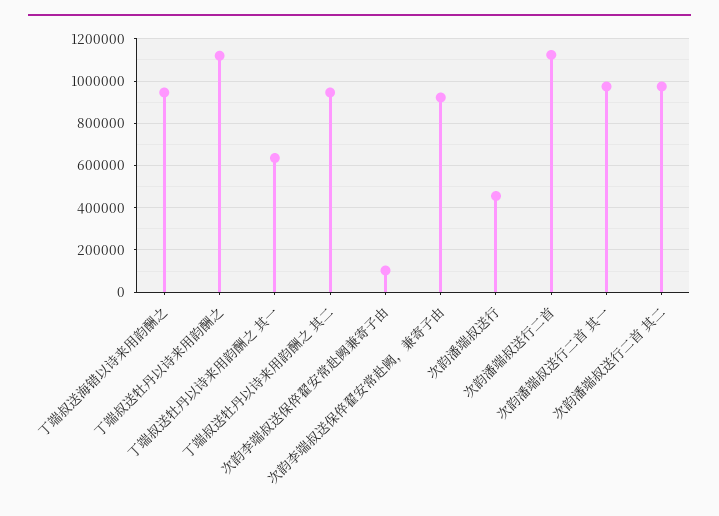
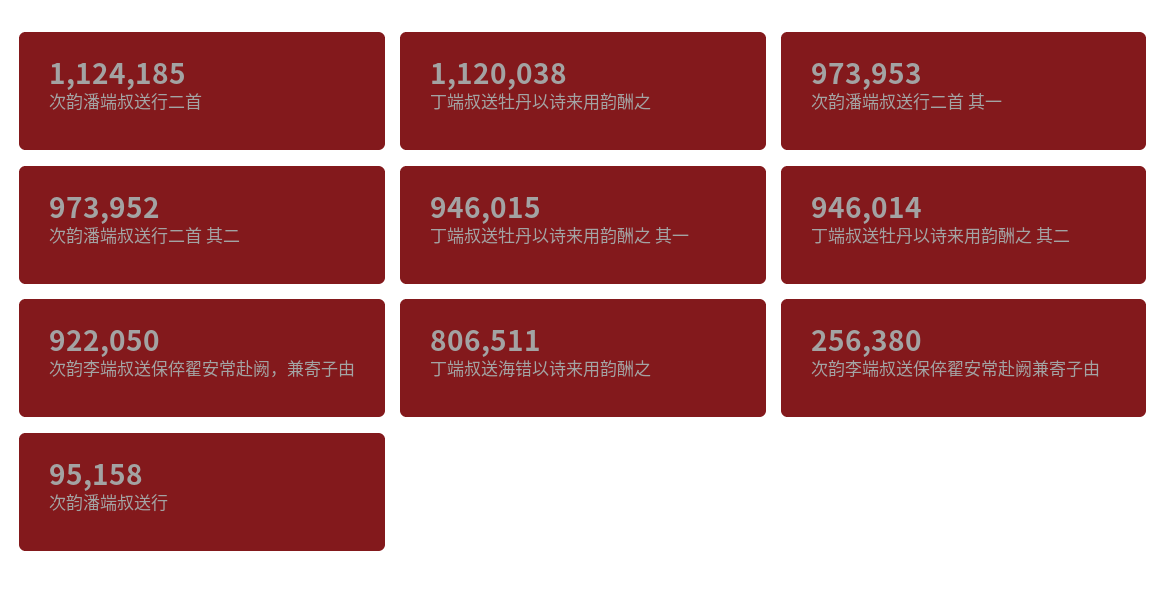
  {
-   "丁端叔送海错以诗来用韵酬之": 950000,
+   "丁端叔送海错以诗来用韵酬之": 806511,
    "丁端叔送牡丹以诗来用韵酬之": 1120038,
-   "丁端叔送牡丹以诗来用韵酬之 其一": 650000,
+   "丁端叔送牡丹以诗来用韵酬之 其一": 946015,
    "丁端叔送牡丹以诗来用韵酬之 其二": 946014,
-   "次韵李端叔送保倅翟安常赴阙兼寄子由": 100000,
+   "次韵李端叔送保倅翟安常赴阙兼寄子由": 256380,
    "次韵李端叔送保倅翟安常赴阙，兼寄子由": 922050,
-   "次韵潘端叔送行": 450000,
+   "次韵潘端叔送行": 95158,
    "次韵潘端叔送行二首": 1124185,
    "次韵潘端叔送行二首 其一": 973953,
    "次韵潘端叔送行二首 其二": 973952
  }

